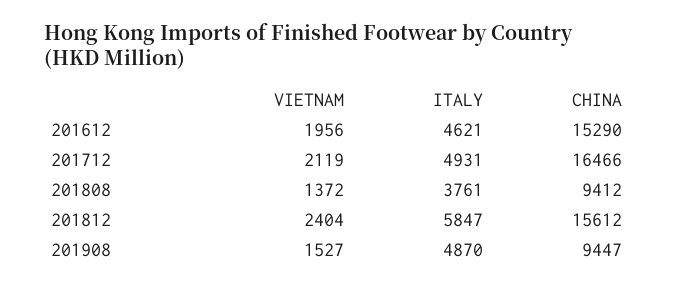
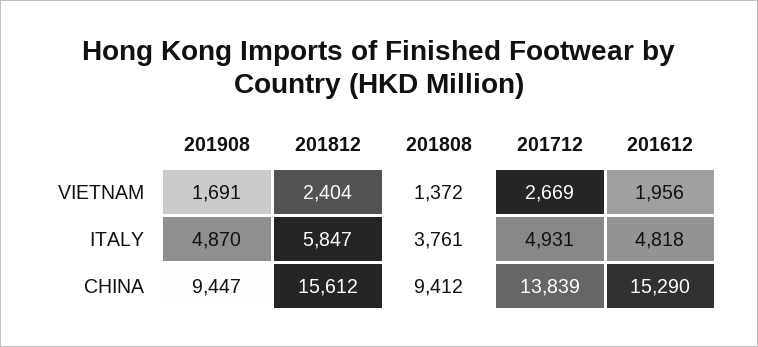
  {
    "VIETNAM": {
      "201612": 1956,
-     "201712": 2119,
+     "201712": 2669,
      "201808": 1372,
      "201812": 2404,
-     "201908": 1527
+     "201908": 1691
    },
    "ITALY": {
-     "201612": 4621,
+     "201612": 4818,
      "201712": 4931,
      "201808": 3761,
      "201812": 5847,
      "201908": 4870
    },
    "CHINA": {
      "201612": 15290,
-     "201712": 16466,
+     "201712": 13839,
      "201808": 9412,
      "201812": 15612,
      "201908": 9447
    }
  }

